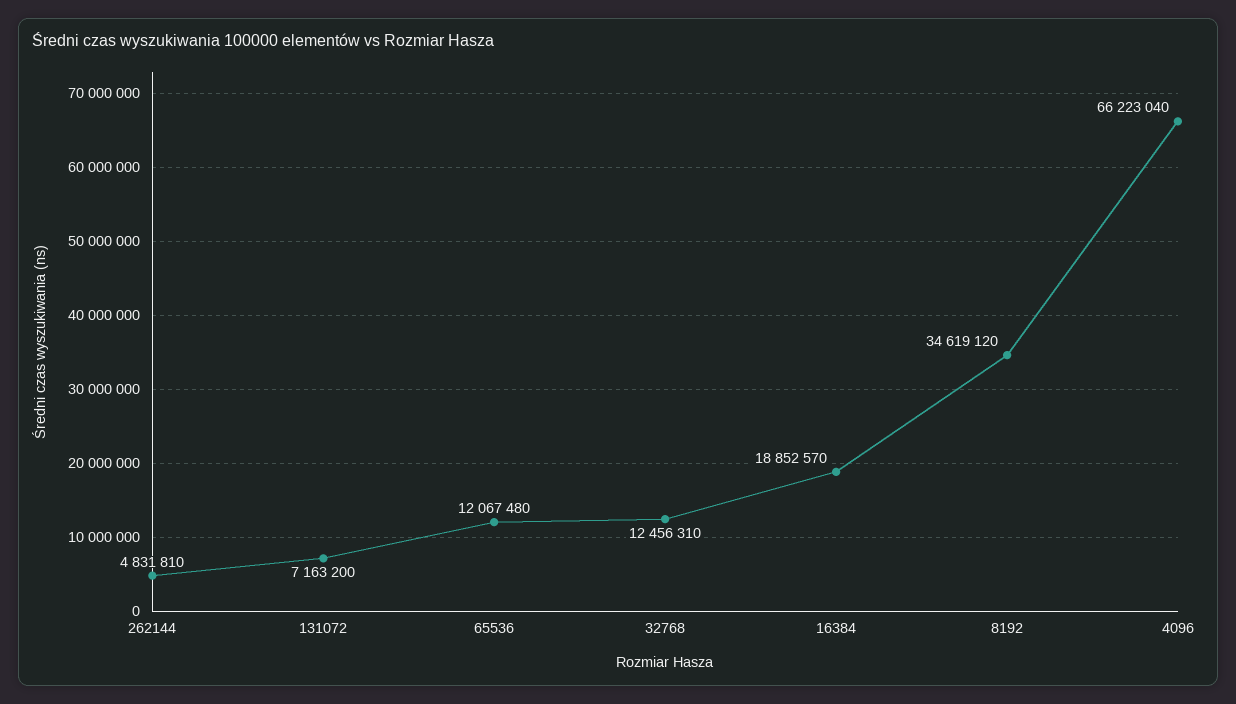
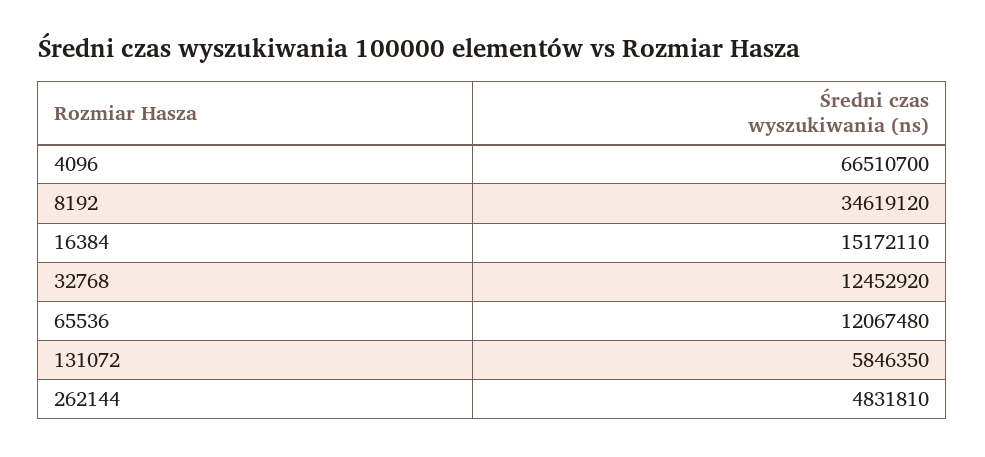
  {
    "262144": 4831810,
-   "131072": 7163200,
+   "131072": 5846350,
    "65536": 12067480,
-   "32768": 12456310,
+   "32768": 12452920,
-   "16384": 18852570,
+   "16384": 15172110,
    "8192": 34619120,
-   "4096": 66223040
+   "4096": 66510700
  }

